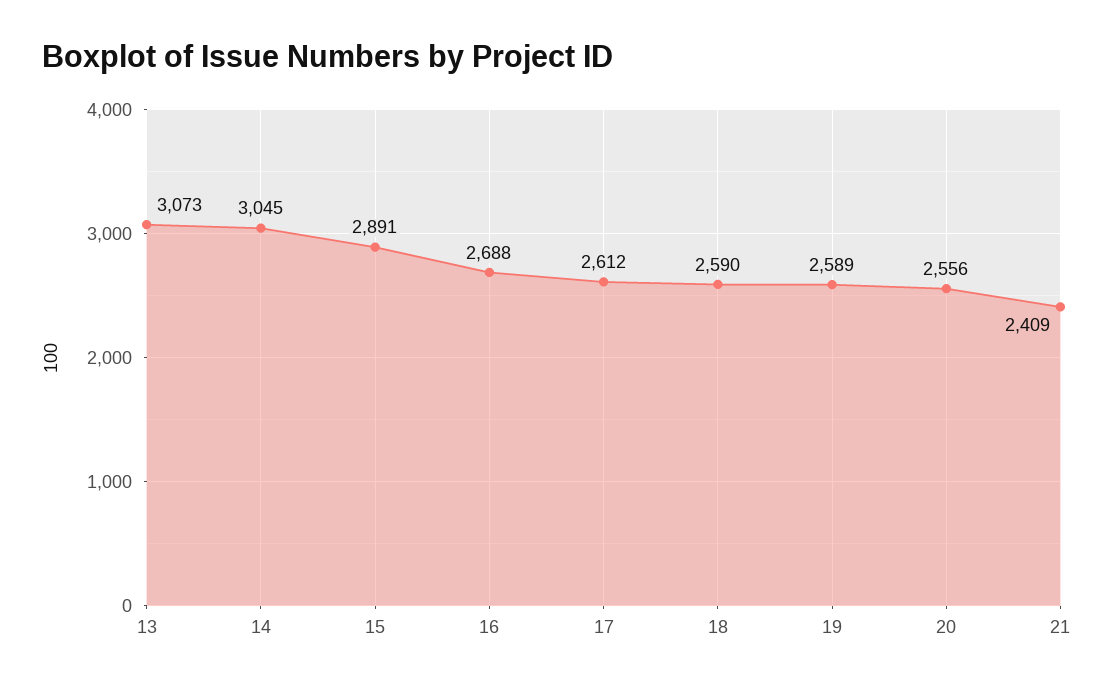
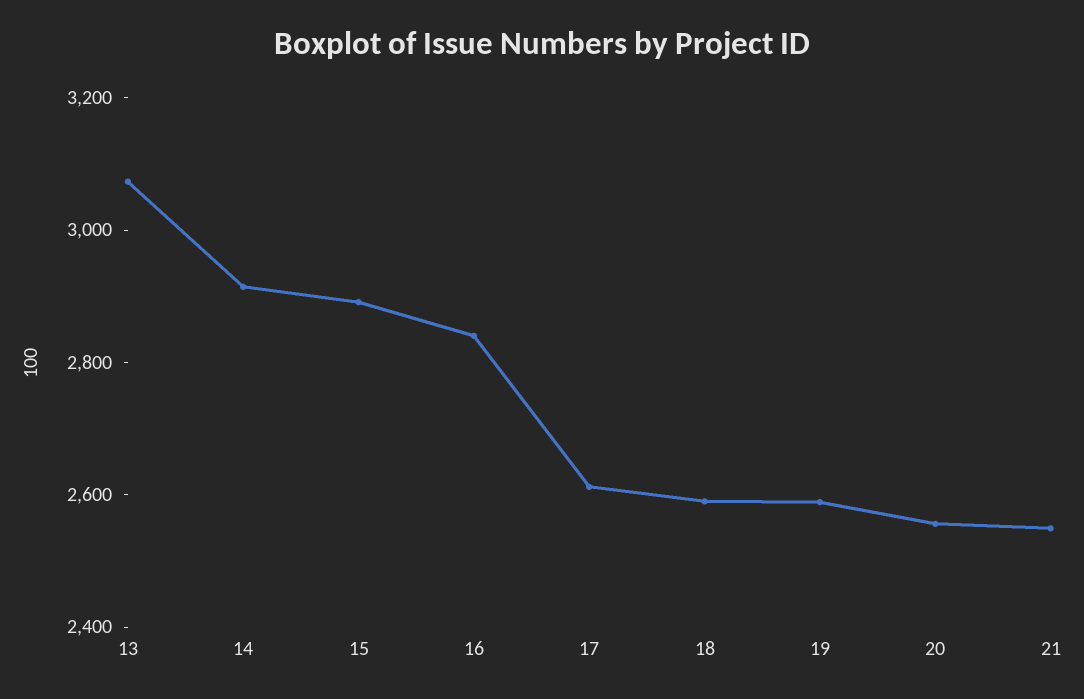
  {
    "13": 3073,
-   "14": 3045,
+   "14": 2900,
    "15": 2891,
-   "16": 2688,
+   "16": 2850,
    "17": 2612,
    "18": 2590,
    "19": 2589,
    "20": 2556,
-   "21": 2409
+   "21": 2550
  }

